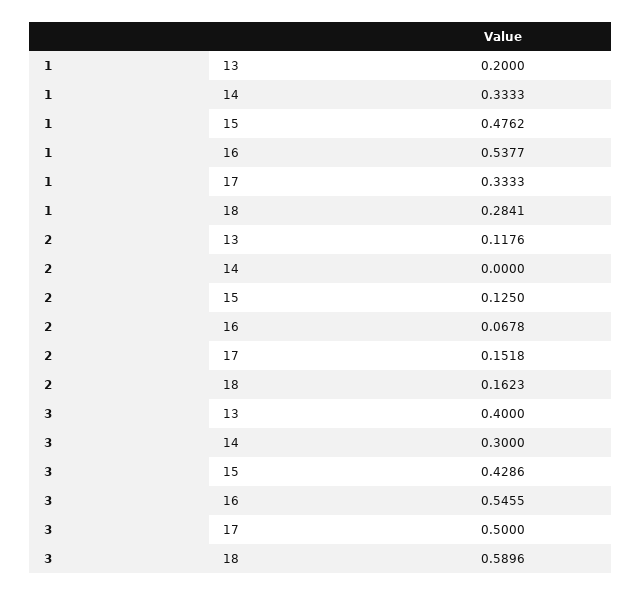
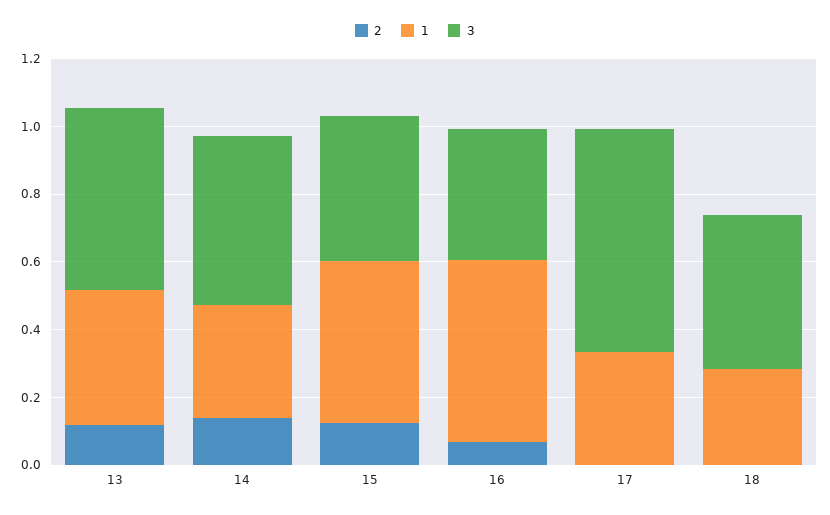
  {
    "1": {
-     "13": 0.2,
+     "13": 0.4,
      "14": 0.3333,
      "15": 0.4762,
      "16": 0.5377,
      "17": 0.3333,
      "18": 0.2841
    },
    "2": {
      "13": 0.1176,
-     "14": 0,
+     "14": 0.15,
      "15": 0.125,
      "16": 0.0678,
-     "17": 0.1518,
+     "17": 0,
-     "18": 0.1623
+     "18": 0
    },
    "3": {
-     "13": 0.4,
+     "13": 0.55,
-     "14": 0.3,
+     "14": 0.5,
      "15": 0.4286,
-     "16": 0.5455,
+     "16": 0.4,
-     "17": 0.5,
+     "17": 0.65,
-     "18": 0.5896
+     "18": 0.45
    }
  }

